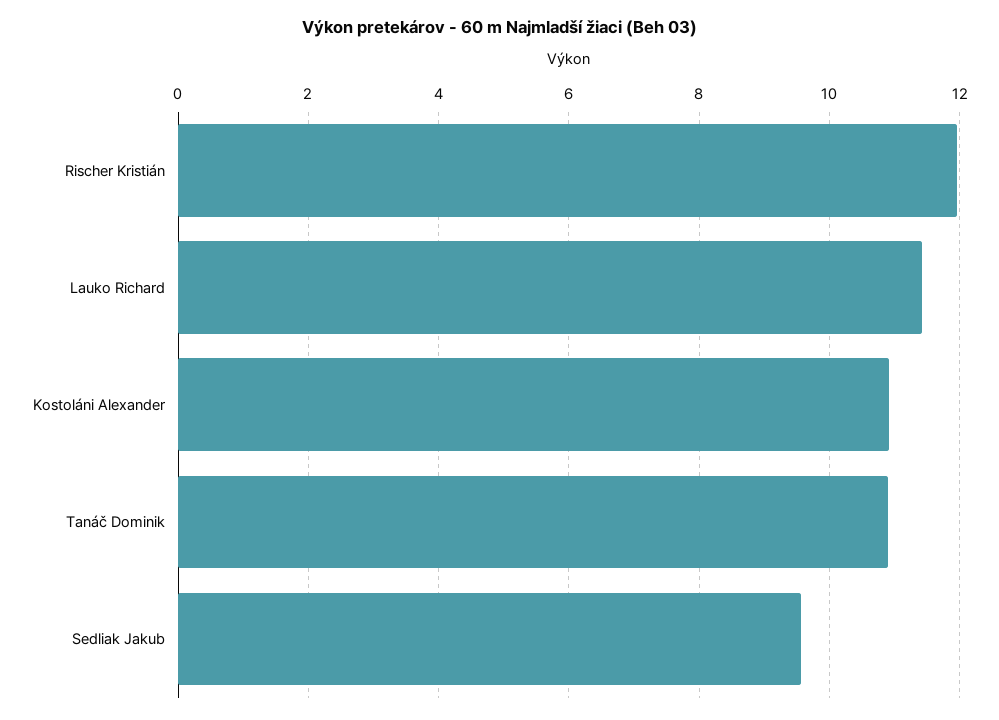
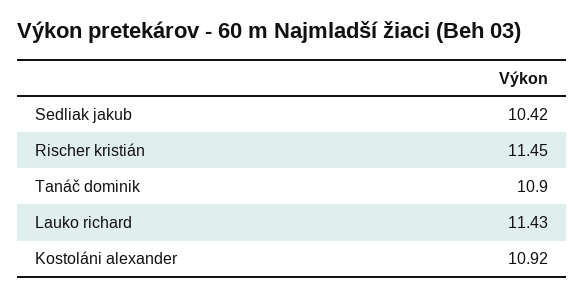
  {
-   "Rischer Kristián": 12,
+   "Rischer Kristián": 11.45,
    "Lauko Richard": 11.43,
    "Kostoláni Alexander": 10.92,
    "Tanáč Dominik": 10.9,
-   "Sedliak Jakub": 9.6
+   "Sedliak Jakub": 10.42
  }

